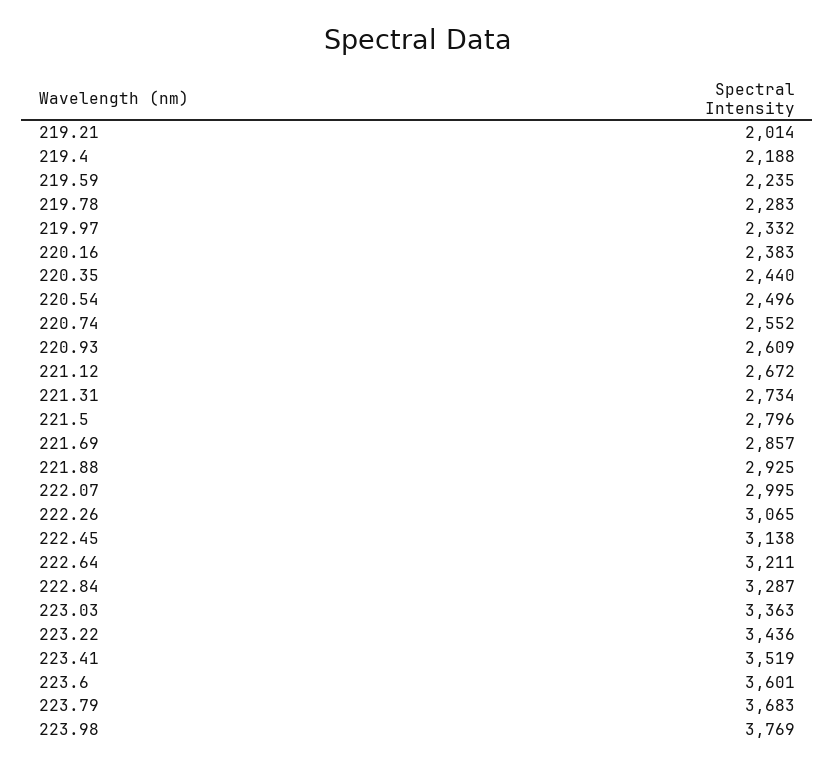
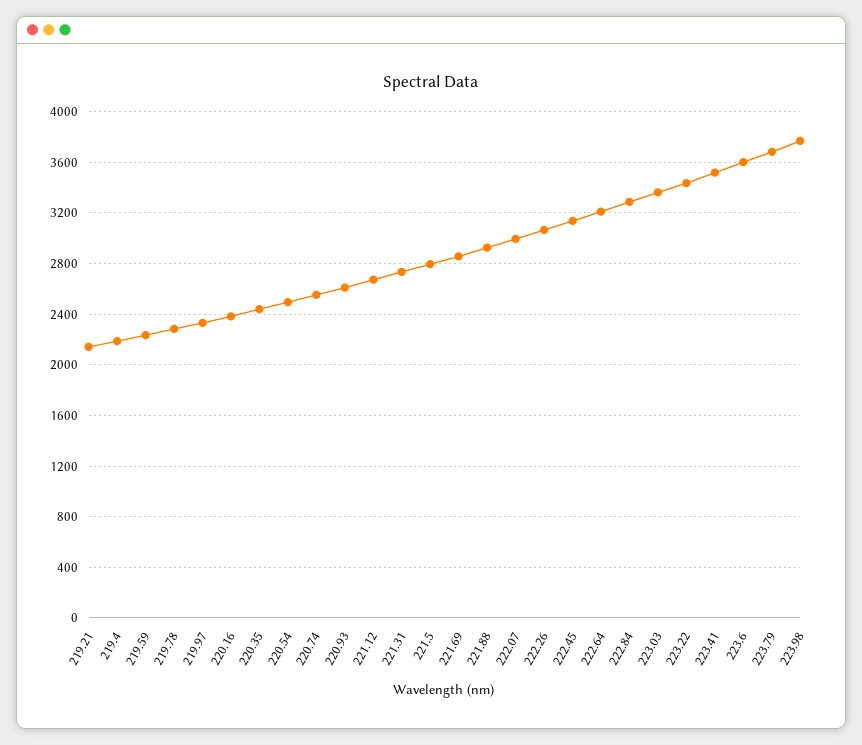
  {
-   "219.21": 2014,
+   "219.21": 2150,
    "219.4": 2188,
    "219.59": 2235,
    "219.78": 2283,
    "219.97": 2332,
    "220.16": 2383,
    "220.35": 2440,
    "220.54": 2496,
    "220.74": 2552,
    "220.93": 2609,
    "221.12": 2672,
    "221.31": 2734,
    "221.5": 2796,
    "221.69": 2857,
    "221.88": 2925,
    "222.07": 2995,
    "222.26": 3065,
    "222.45": 3138,
    "222.64": 3211,
    "222.84": 3287,
    "223.03": 3363,
    "223.22": 3436,
    "223.41": 3519,
    "223.6": 3601,
    "223.79": 3683,
    "223.98": 3769
  }

